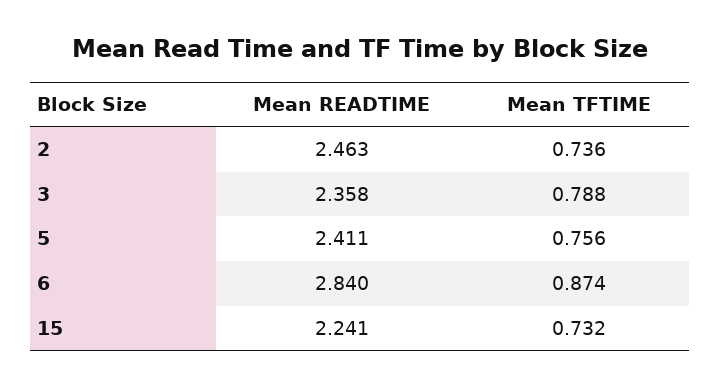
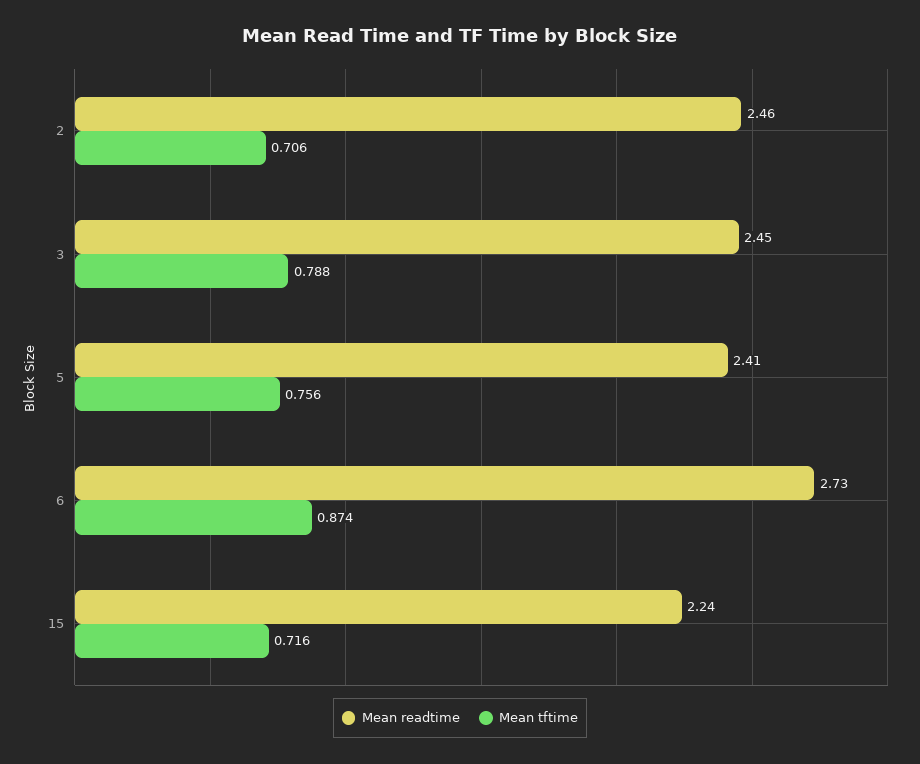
  {
    "Mean READTIME": {
      "2": 2.463,
-     "3": 2.358,
+     "3": 2.45,
      "5": 2.411,
-     "6": 2.84,
+     "6": 2.73,
      "15": 2.241
    },
    "Mean TFTIME": {
-     "2": 0.736,
+     "2": 0.706,
      "3": 0.788,
      "5": 0.756,
      "6": 0.874,
-     "15": 0.732
+     "15": 0.716
    }
  }

